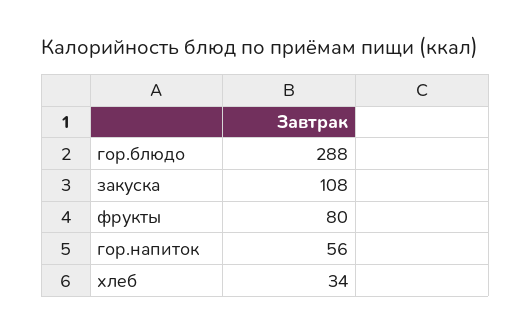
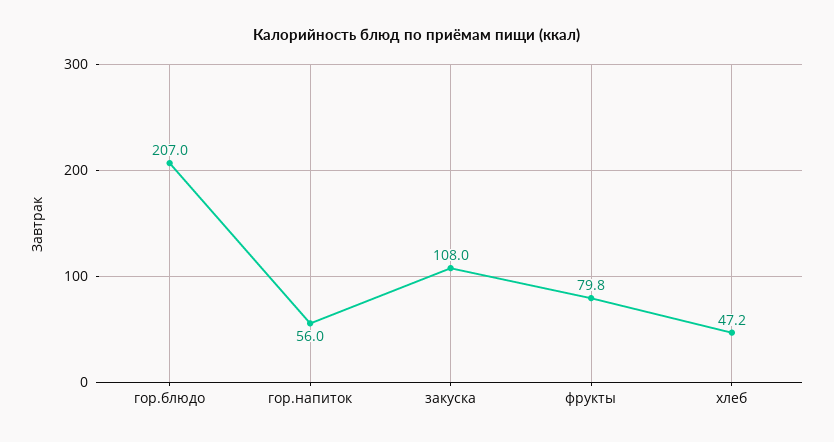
  {
-   "гор.блюдо": 288,
+   "гор.блюдо": 207,
    "закуска": 108,
    "фрукты": 79.8,
    "гор.напиток": 56,
-   "хлеб": 34
+   "хлеб": 47.2
  }

